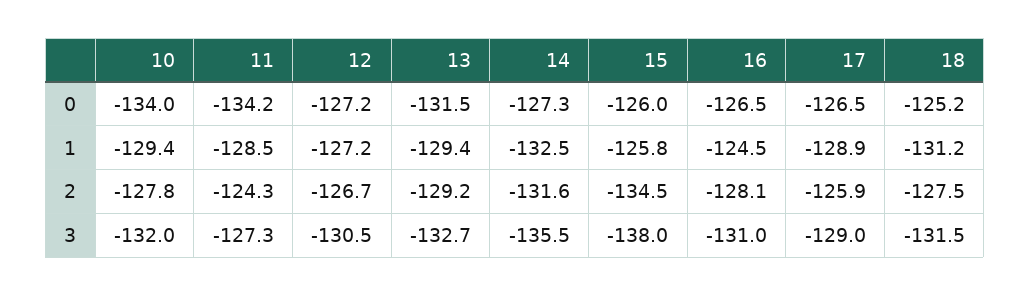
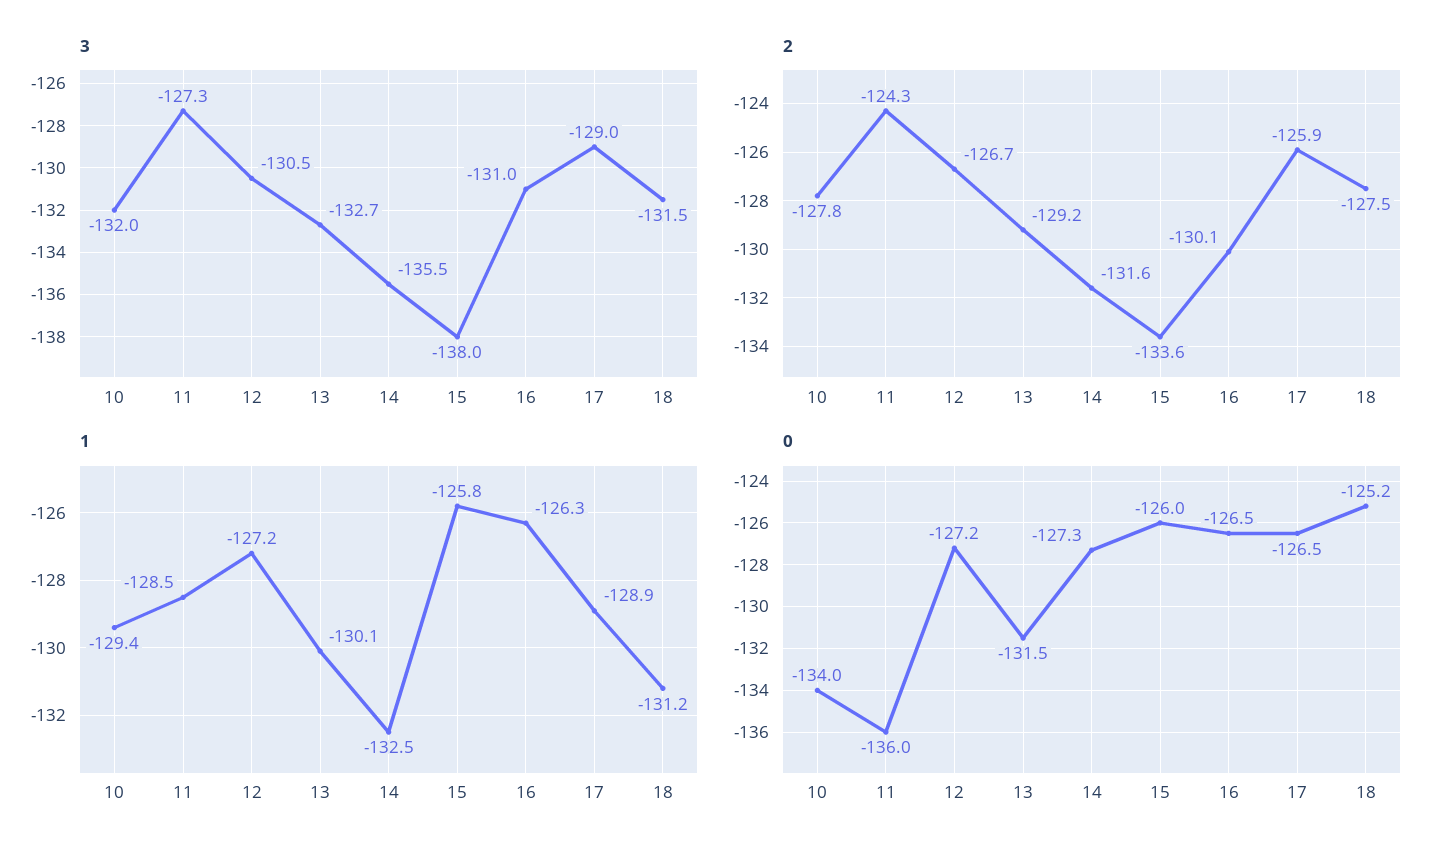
  {
    "0": {
      "10": -134,
-     "11": -134.2,
+     "11": -136,
      "12": -127.2,
      "13": -131.5,
      "14": -127.3,
      "15": -126,
      "16": -126.5,
      "17": -126.5,
      "18": -125.2
    },
    "1": {
      "10": -129.4,
      "11": -128.5,
      "12": -127.2,
-     "13": -129.4,
+     "13": -130.1,
      "14": -132.5,
      "15": -125.8,
-     "16": -124.5,
+     "16": -126.3,
      "17": -128.9,
      "18": -131.2
    },
    "2": {
      "10": -127.8,
      "11": -124.3,
      "12": -126.7,
      "13": -129.2,
      "14": -131.6,
-     "15": -134.5,
+     "15": -133.6,
-     "16": -128.1,
+     "16": -130.1,
      "17": -125.9,
      "18": -127.5
    },
    "3": {
      "10": -132,
      "11": -127.3,
      "12": -130.5,
      "13": -132.7,
      "14": -135.5,
      "15": -138,
      "16": -131,
      "17": -129,
      "18": -131.5
    }
  }

